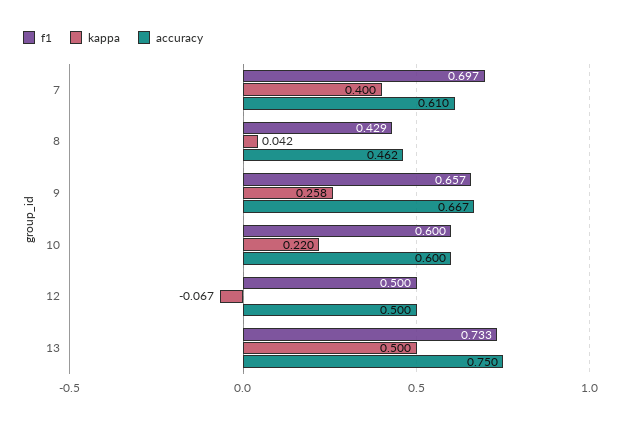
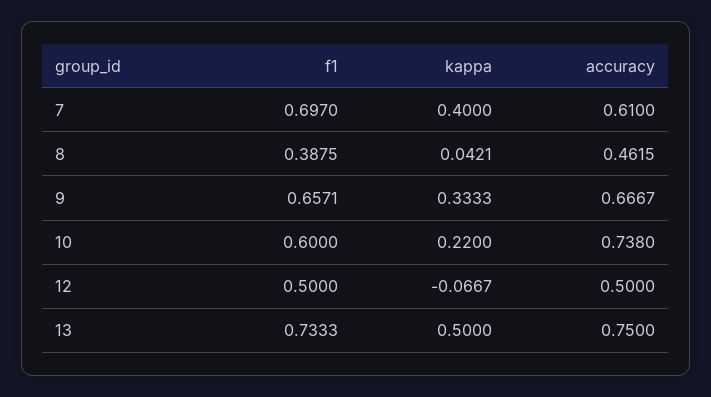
  {
    "f1": {
      "7": 0.697,
-     "8": 0.429,
+     "8": 0.3875,
      "9": 0.6571,
      "10": 0.6,
      "12": 0.5,
      "13": 0.7333
    },
    "kappa": {
      "7": 0.4,
      "8": 0.0421,
-     "9": 0.258,
+     "9": 0.3333,
      "10": 0.22,
      "12": -0.0667,
      "13": 0.5
    },
    "accuracy": {
      "7": 0.61,
      "8": 0.4615,
      "9": 0.6667,
-     "10": 0.6,
+     "10": 0.738,
      "12": 0.5,
      "13": 0.75
    }
  }

